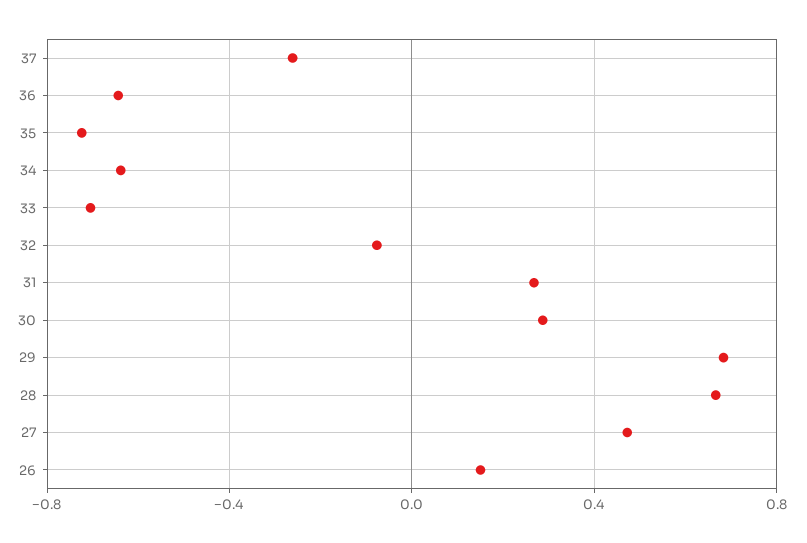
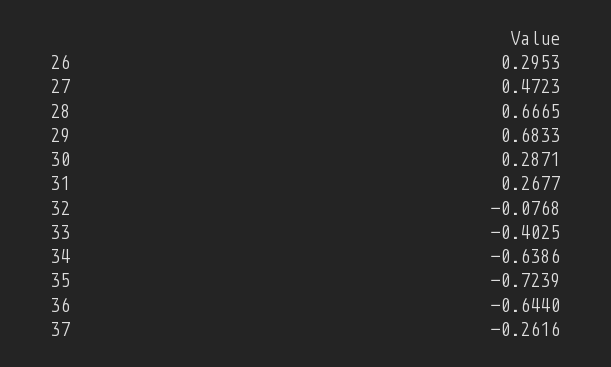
  {
    "37": -0.2616,
    "36": -0.644,
    "35": -0.7239,
    "34": -0.6386,
-   "33": -0.7,
+   "33": -0.4025,
    "32": -0.0768,
    "31": 0.2677,
    "30": 0.2871,
    "29": 0.6833,
    "28": 0.6665,
    "27": 0.4723,
-   "26": 0.15
+   "26": 0.2953
  }

